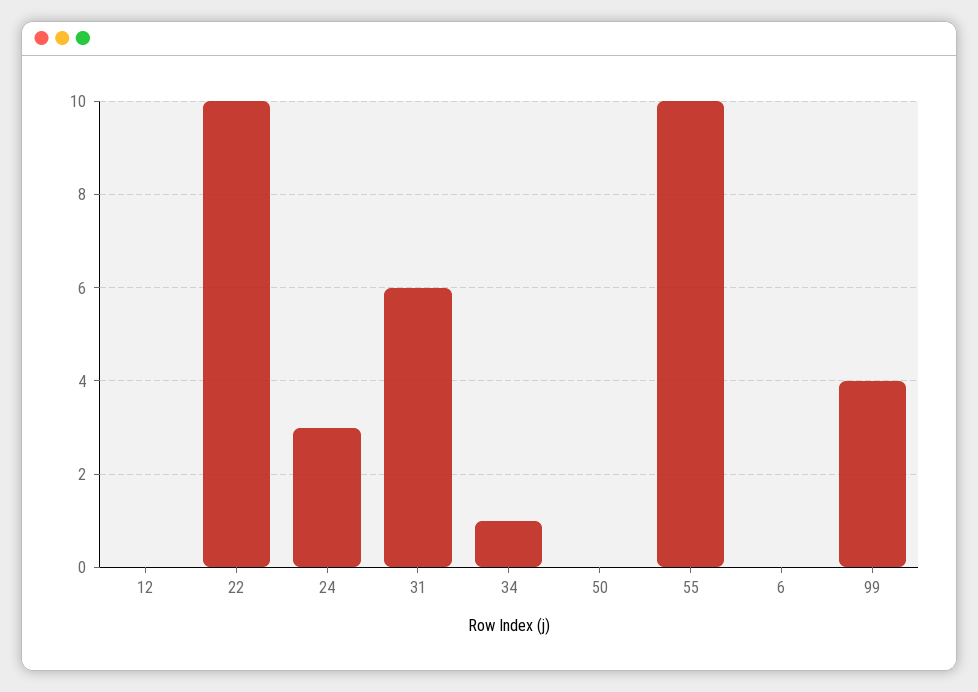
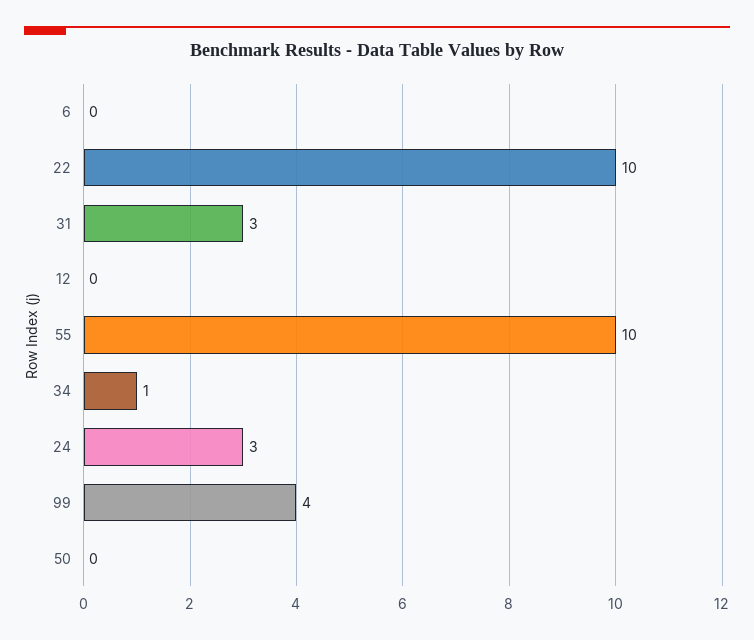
  {
    "12": 0,
    "22": 10,
    "24": 3,
-   "31": 6,
+   "31": 3,
    "34": 1,
    "50": 0,
    "55": 10,
    "6": 0,
    "99": 4
  }

